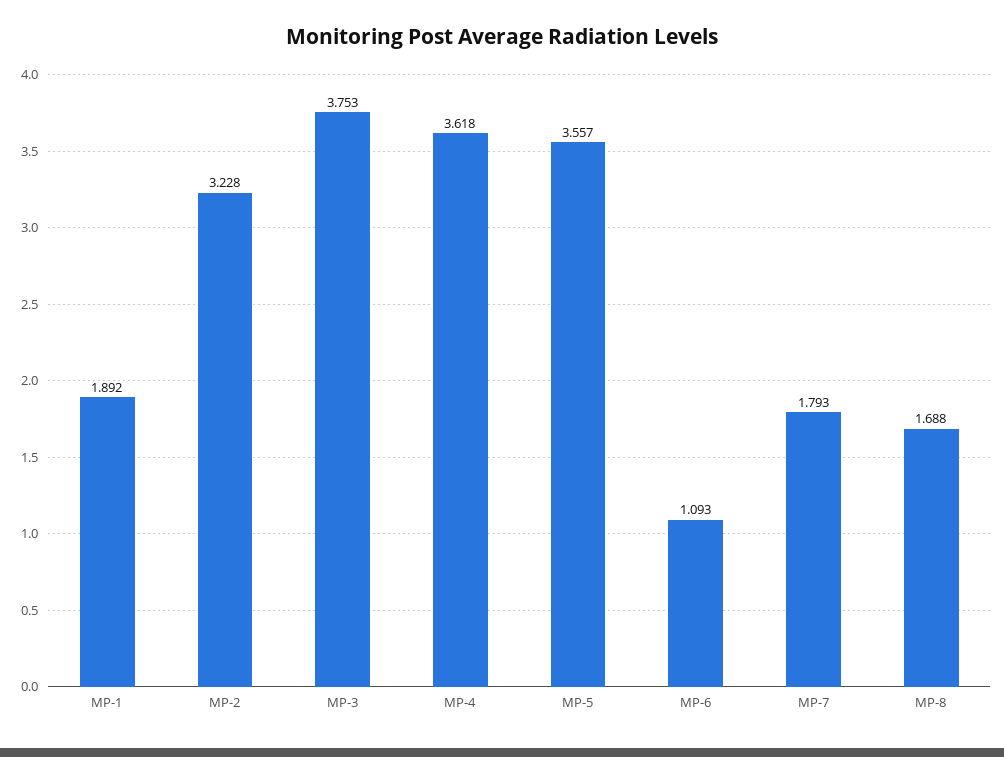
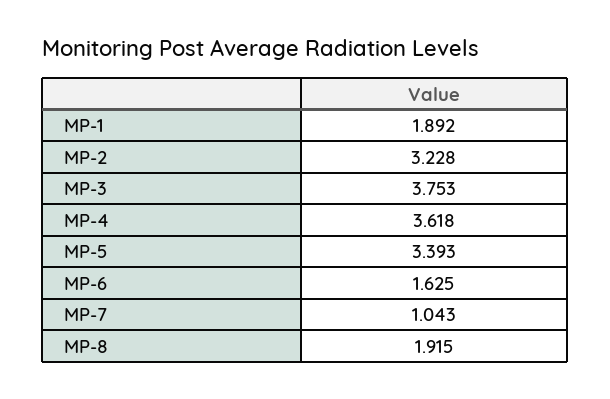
  {
    "MP-1": 1.892,
    "MP-2": 3.228,
    "MP-3": 3.753,
    "MP-4": 3.618,
-   "MP-5": 3.557,
+   "MP-5": 3.393,
-   "MP-6": 1.093,
+   "MP-6": 1.625,
-   "MP-7": 1.793,
+   "MP-7": 1.043,
-   "MP-8": 1.688
+   "MP-8": 1.915
  }

